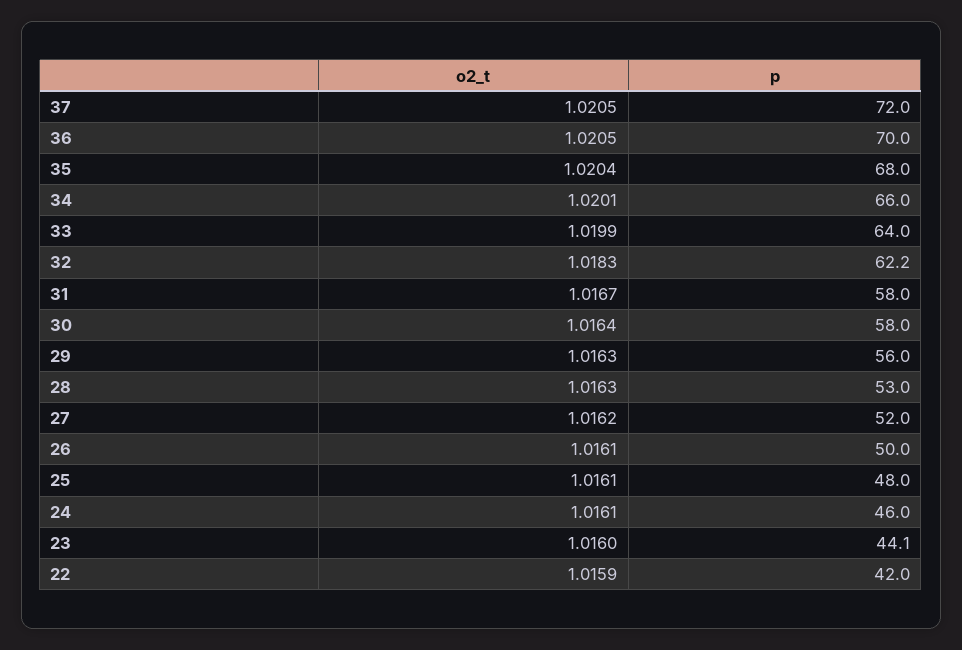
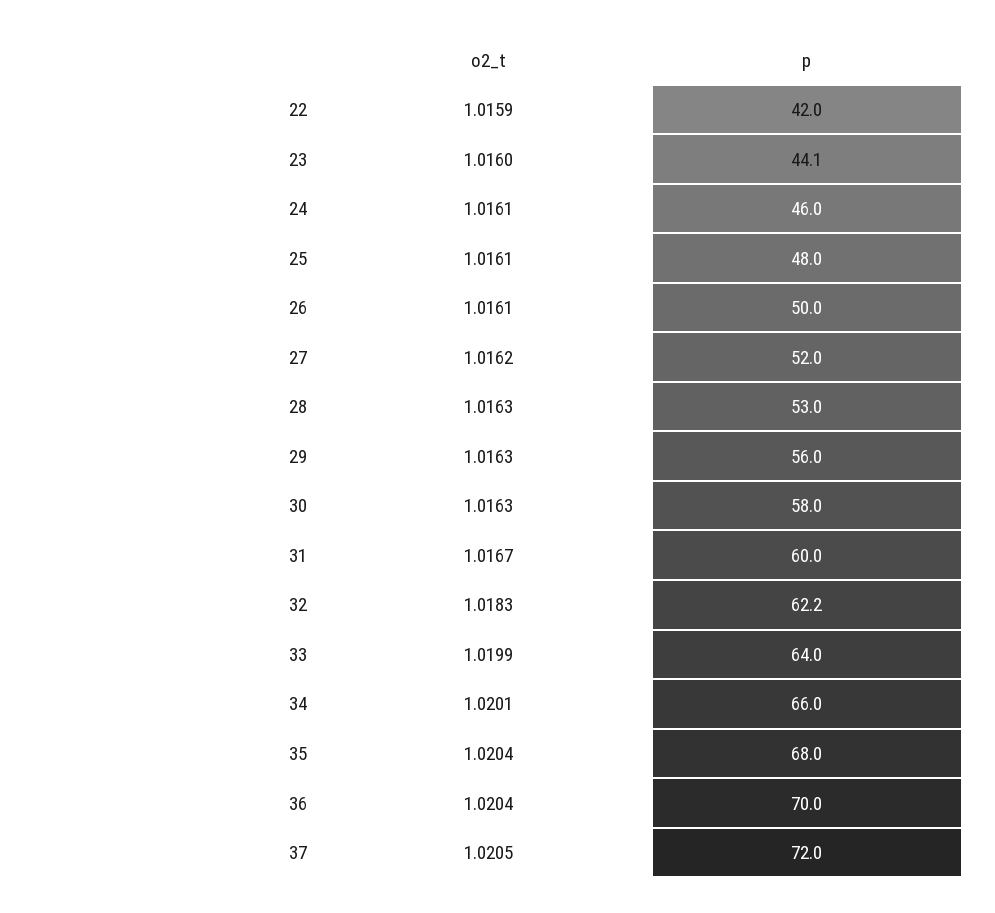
  {
    "o2_t": {
      "37": 1.0205,
-     "36": 1.0205,
+     "36": 1.0204,
      "35": 1.0204,
      "34": 1.0201,
      "33": 1.0199,
      "32": 1.0183,
      "31": 1.0167,
-     "30": 1.0164,
+     "30": 1.0163,
      "29": 1.0163,
      "28": 1.0163,
      "27": 1.0162,
      "26": 1.0161,
      "25": 1.0161,
      "24": 1.0161,
      "23": 1.016,
      "22": 1.0159
    },
    "p": {
      "37": 72,
      "36": 70,
      "35": 68,
      "34": 66,
      "33": 64,
      "32": 62.2,
-     "31": 58,
+     "31": 60,
      "30": 58,
      "29": 56,
      "28": 53,
      "27": 52,
      "26": 50,
      "25": 48,
      "24": 46,
      "23": 44.1,
      "22": 42
    }
  }

